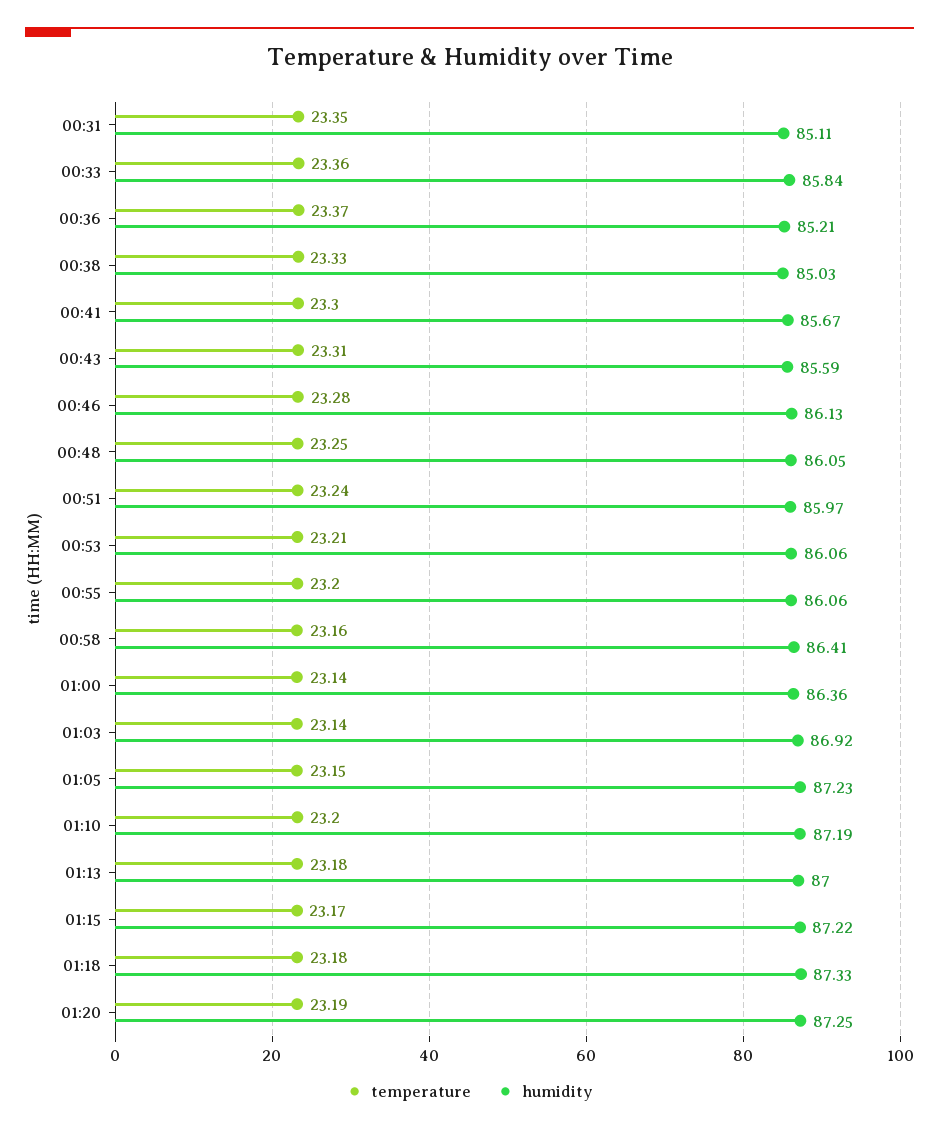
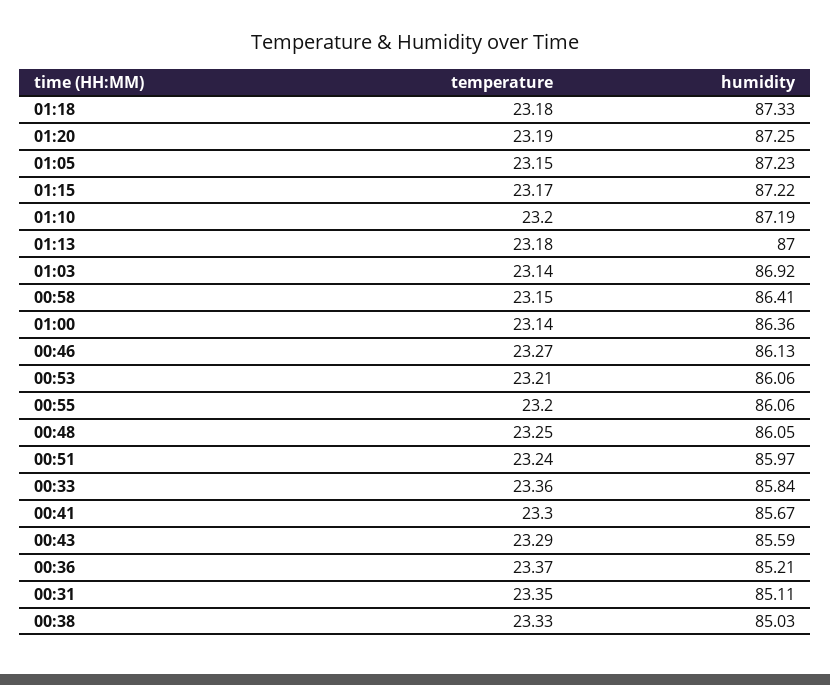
  {
    "temperature": {
      "00:31": 23.35,
      "00:33": 23.36,
      "00:36": 23.37,
      "00:38": 23.33,
      "00:41": 23.3,
-     "00:43": 23.31,
+     "00:43": 23.29,
-     "00:46": 23.28,
+     "00:46": 23.27,
      "00:48": 23.25,
      "00:51": 23.24,
      "00:53": 23.21,
      "00:55": 23.2,
-     "00:58": 23.16,
+     "00:58": 23.15,
      "01:00": 23.14,
      "01:03": 23.14,
      "01:05": 23.15,
      "01:10": 23.2,
      "01:13": 23.18,
      "01:15": 23.17,
      "01:18": 23.18,
      "01:20": 23.19
    },
    "humidity": {
      "00:31": 85.11,
      "00:33": 85.84,
      "00:36": 85.21,
      "00:38": 85.03,
      "00:41": 85.67,
      "00:43": 85.59,
      "00:46": 86.13,
      "00:48": 86.05,
      "00:51": 85.97,
      "00:53": 86.06,
      "00:55": 86.06,
      "00:58": 86.41,
      "01:00": 86.36,
      "01:03": 86.92,
      "01:05": 87.23,
      "01:10": 87.19,
      "01:13": 87,
      "01:15": 87.22,
      "01:18": 87.33,
      "01:20": 87.25
    }
  }

